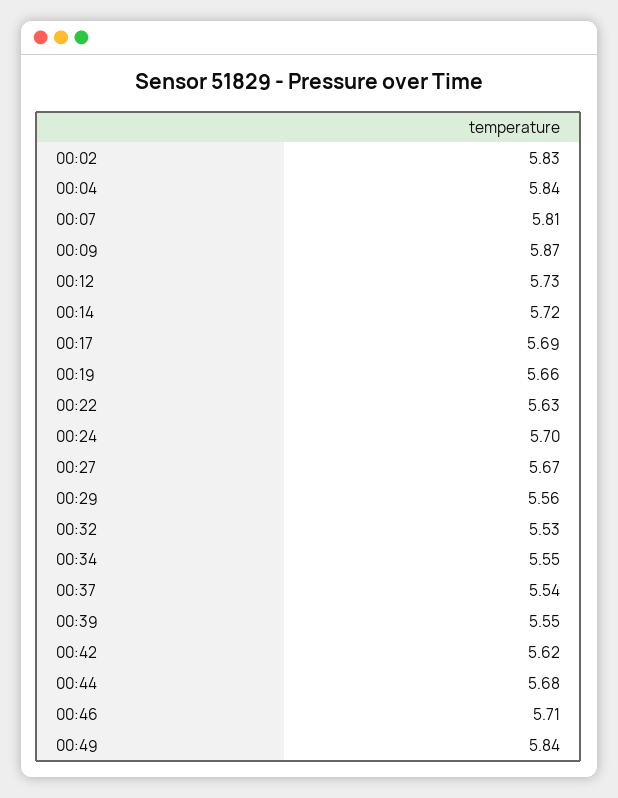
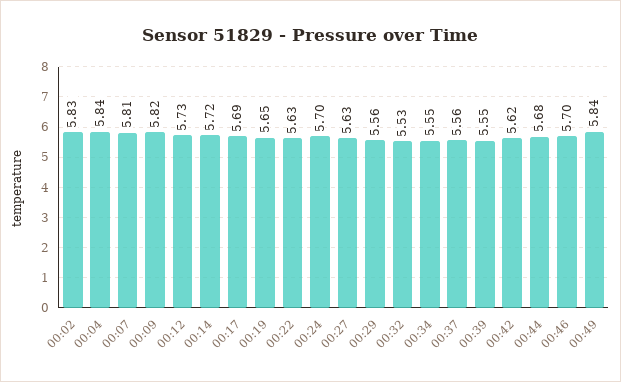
  {
    "00:02": 5.83,
    "00:04": 5.84,
    "00:07": 5.81,
-   "00:09": 5.87,
+   "00:09": 5.82,
    "00:12": 5.73,
    "00:14": 5.72,
    "00:17": 5.69,
-   "00:19": 5.66,
+   "00:19": 5.65,
    "00:22": 5.63,
    "00:24": 5.7,
-   "00:27": 5.67,
+   "00:27": 5.63,
    "00:29": 5.56,
    "00:32": 5.53,
    "00:34": 5.55,
-   "00:37": 5.54,
+   "00:37": 5.56,
    "00:39": 5.55,
    "00:42": 5.62,
    "00:44": 5.68,
-   "00:46": 5.71,
+   "00:46": 5.7,
    "00:49": 5.84
  }

